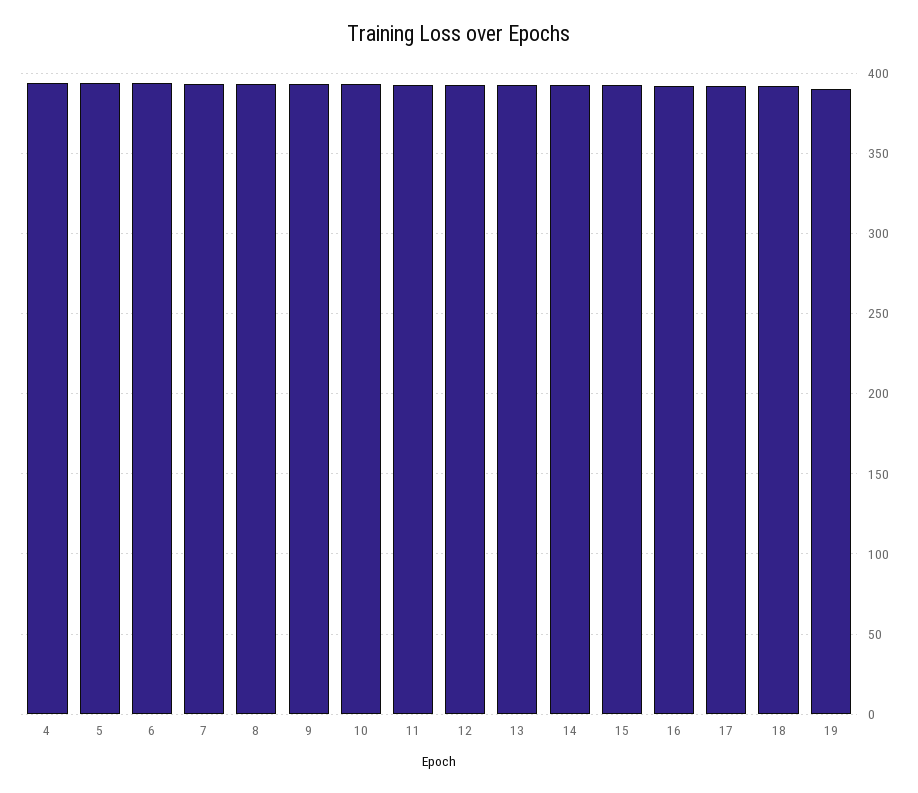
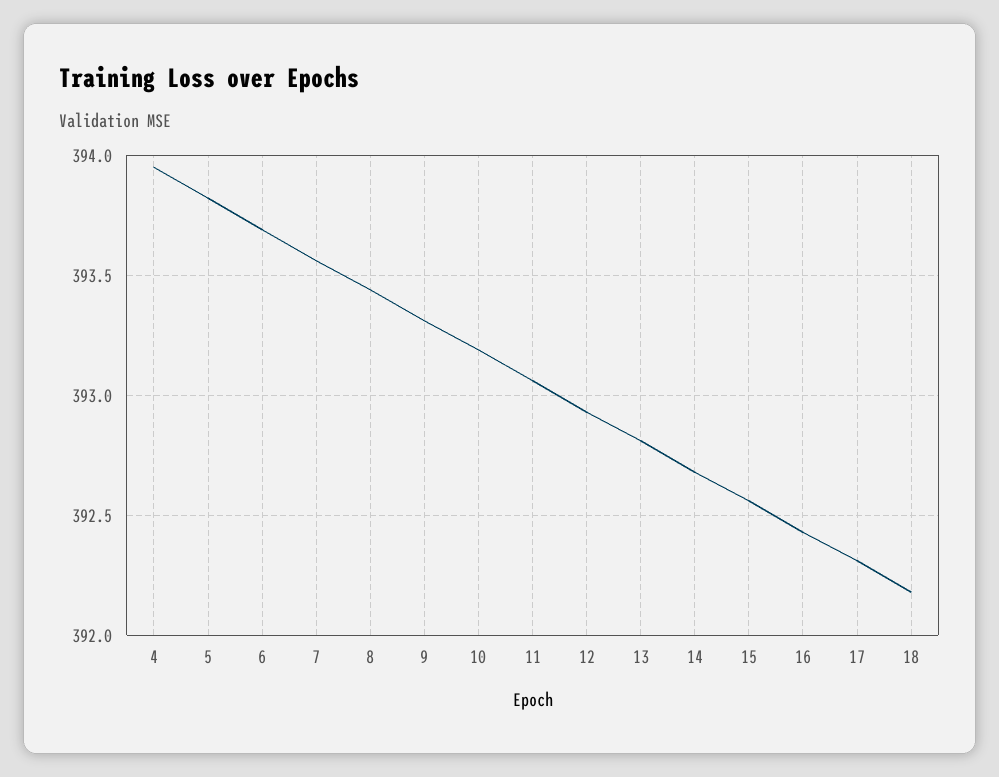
  {
    "4": 393.95,
    "5": 393.8,
    "6": 393.7,
    "7": 393.55,
    "8": 393.45,
    "9": 393.3,
    "10": 393.2,
    "11": 393.05,
    "12": 392.95,
    "13": 392.8,
    "14": 392.7,
    "15": 392.55,
    "16": 392.45,
    "17": 392.3,
-   "18": 392.2,
+   "18": 392.2
-   "19": 390
  }

